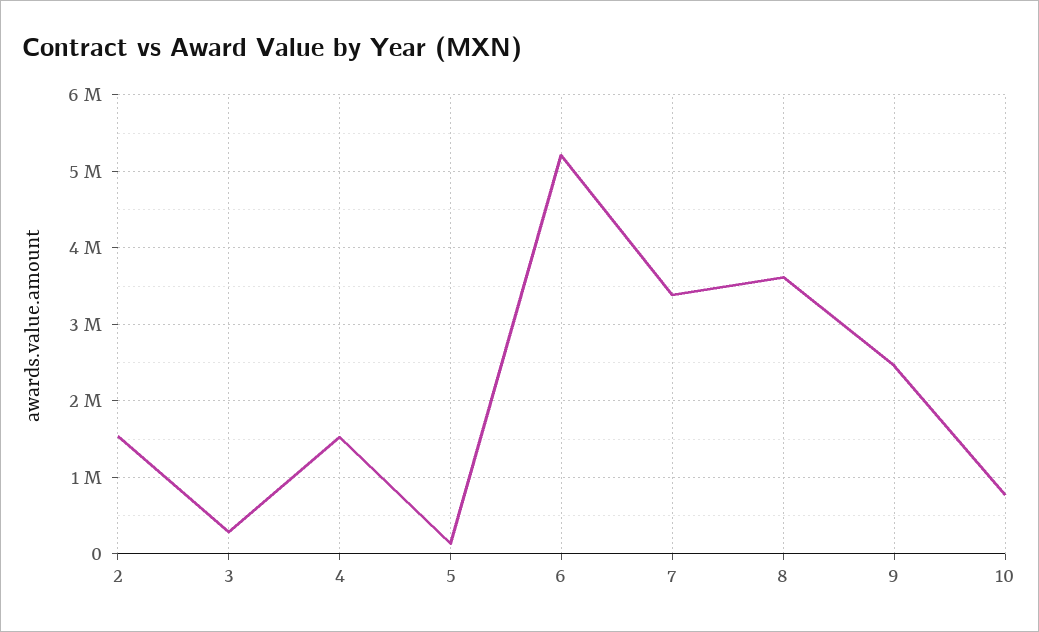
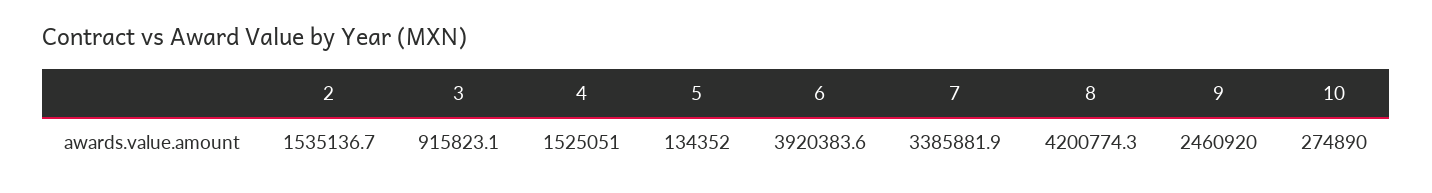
  {
    "2": 1535136.7,
-   "3": 300000,
+   "3": 915823.1,
    "4": 1525051,
    "5": 134352,
-   "6": 5200000,
+   "6": 3920383.6,
    "7": 3385881.9,
-   "8": 3600000,
+   "8": 4200774.3,
    "9": 2460920,
-   "10": 800000
+   "10": 274890
  }

